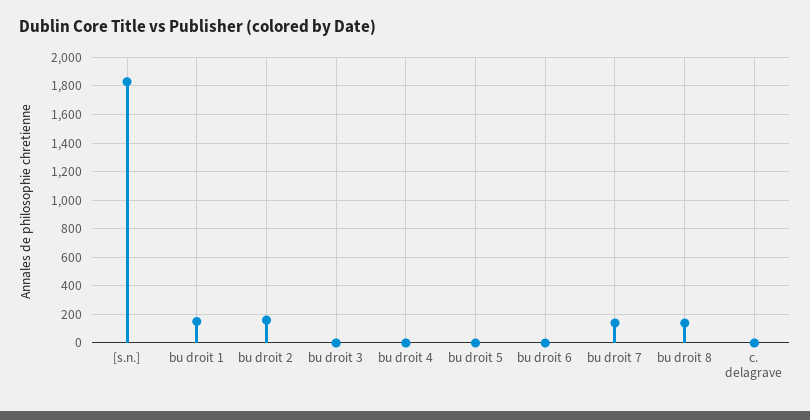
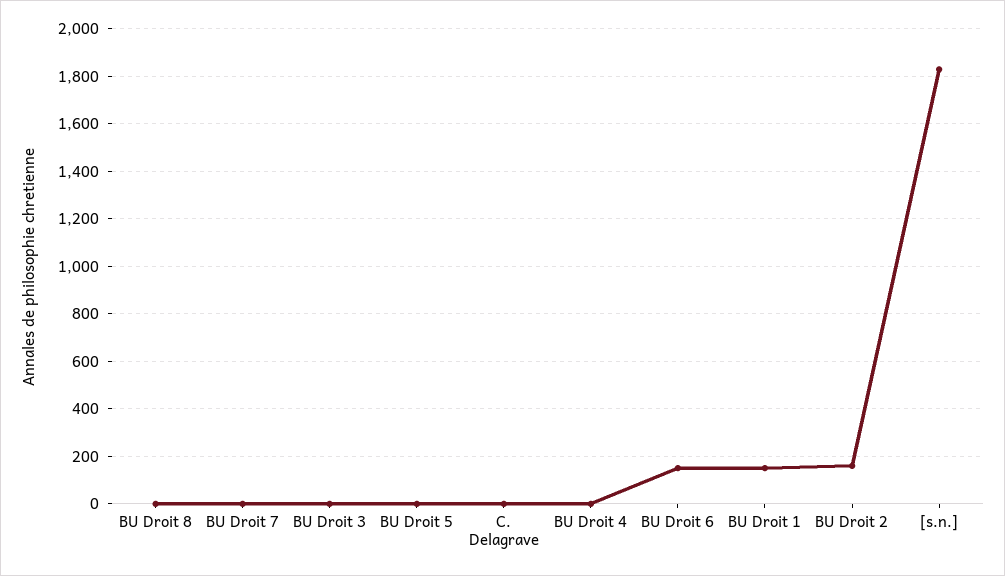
  {
    "[s.n.]": 1850,
    "bu droit 1": 150,
    "bu droit 2": 150,
    "bu droit 3": 0,
    "bu droit 4": 0,
    "bu droit 5": 0,
-   "bu droit 6": 0,
+   "bu droit 6": 150,
-   "bu droit 7": 150,
+   "bu droit 7": 0,
-   "bu droit 8": 150,
+   "bu droit 8": 0,
    "c. delagrave": 0
  }

